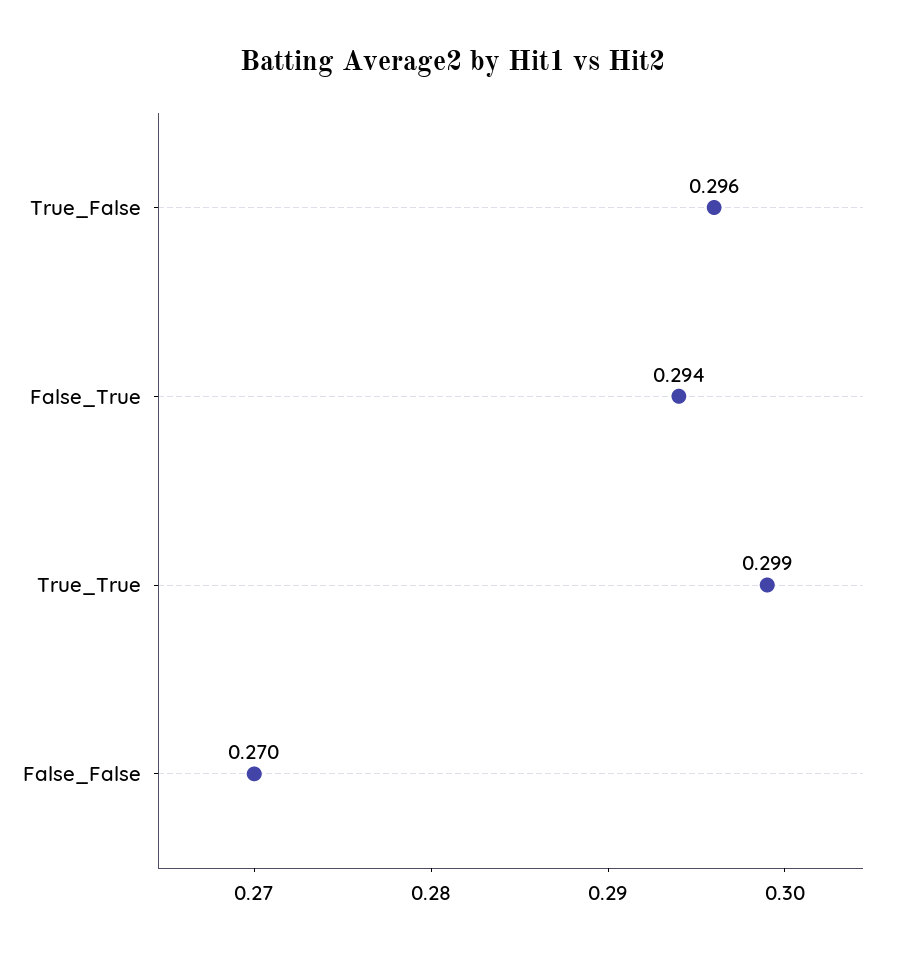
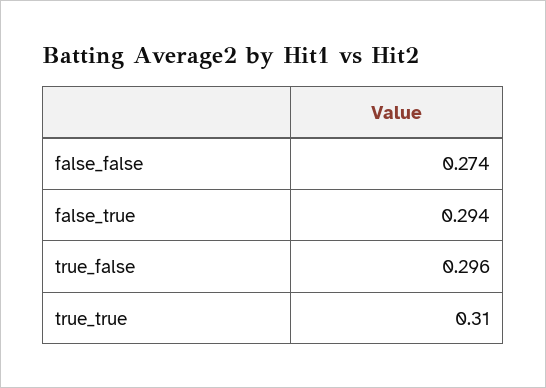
  {
    "True_False": 0.296,
    "False_True": 0.294,
-   "True_True": 0.299,
+   "True_True": 0.31,
-   "False_False": 0.27
+   "False_False": 0.274
  }

